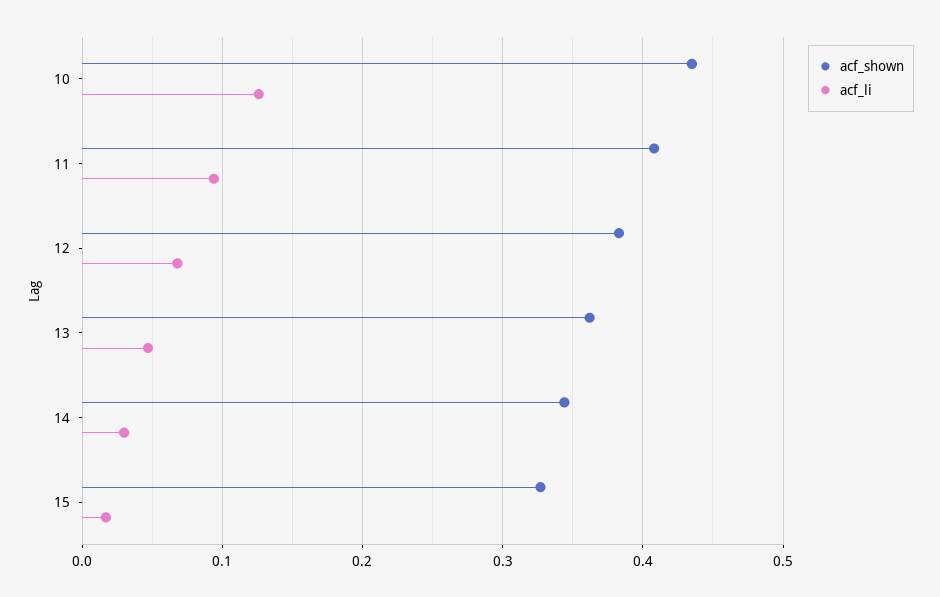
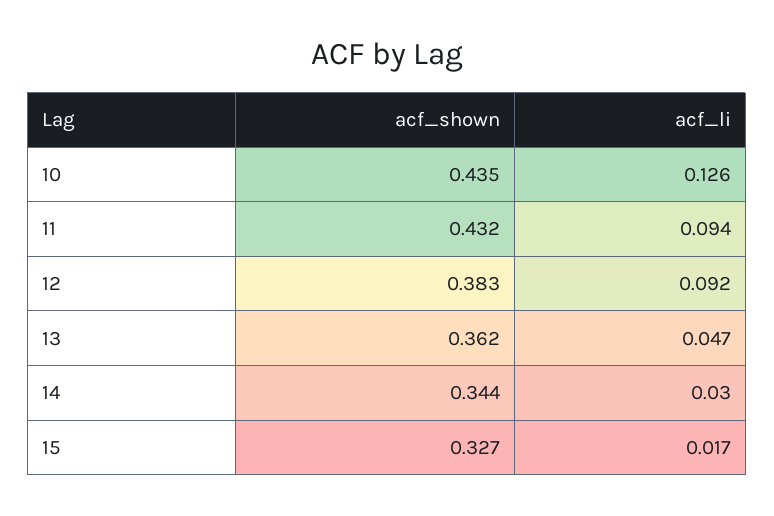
  {
    "acf_shown": {
      "10": 0.435,
-     "11": 0.41,
+     "11": 0.432,
      "12": 0.383,
      "13": 0.362,
      "14": 0.344,
      "15": 0.327
    },
    "acf_li": {
      "10": 0.126,
      "11": 0.094,
-     "12": 0.07,
+     "12": 0.092,
      "13": 0.047,
      "14": 0.03,
      "15": 0.017
    }
  }

